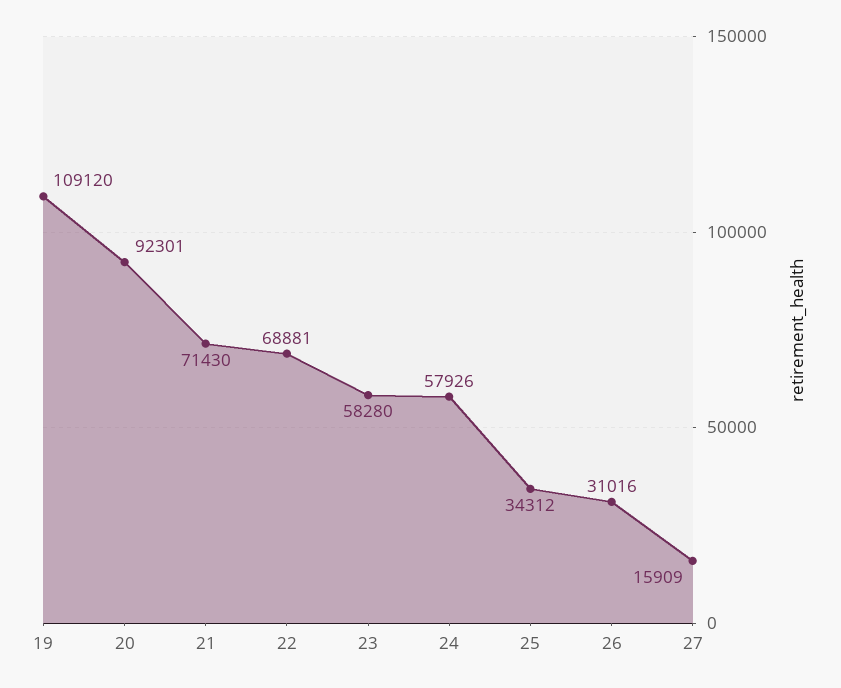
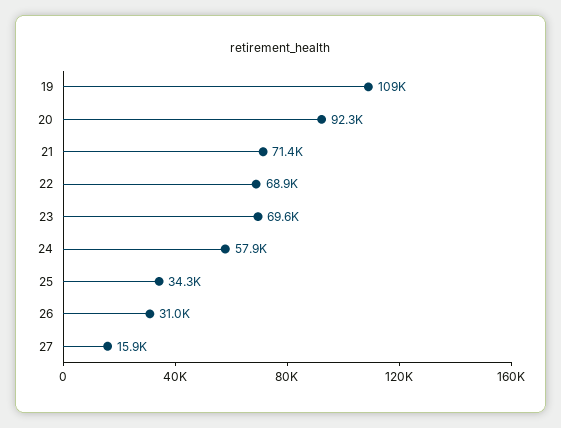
  {
    "19": 109120,
    "20": 92301,
    "21": 71430,
    "22": 68881,
-   "23": 58280,
+   "23": 69600,
    "24": 57926,
    "25": 34312,
    "26": 31016,
    "27": 15909
  }

